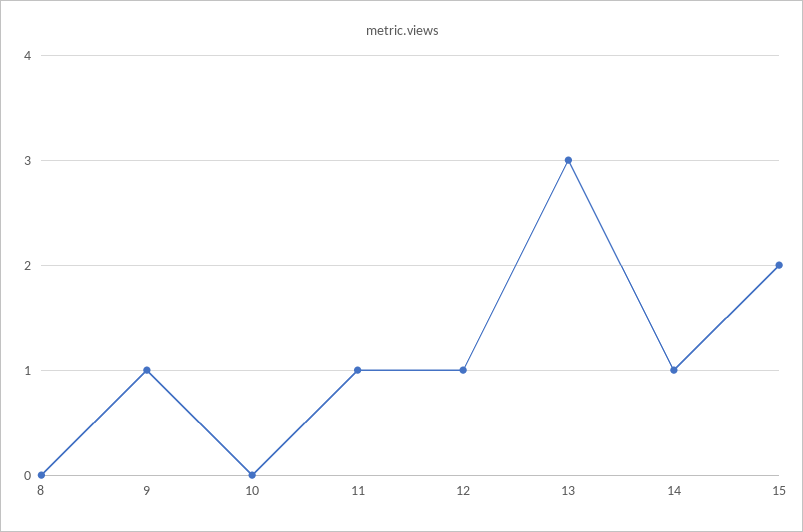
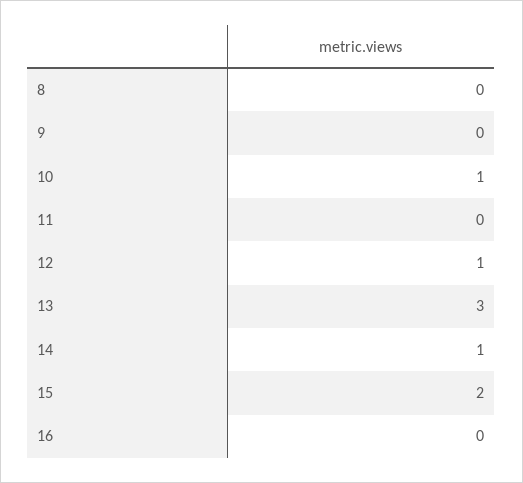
  {
    "8": 0,
-   "9": 1,
+   "9": 0,
-   "10": 0,
+   "10": 1,
-   "11": 1,
+   "11": 0,
    "12": 1,
    "13": 3,
    "14": 1,
-   "15": 2
+   "15": 2,
+   "16": 0
  }

